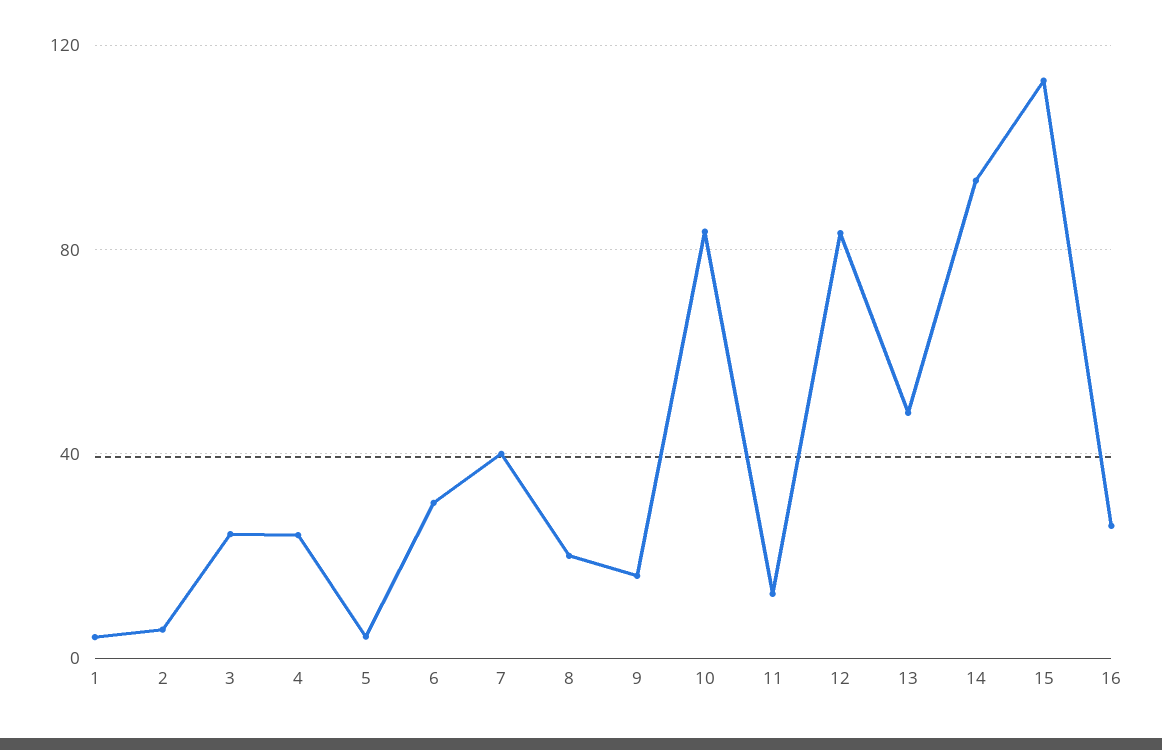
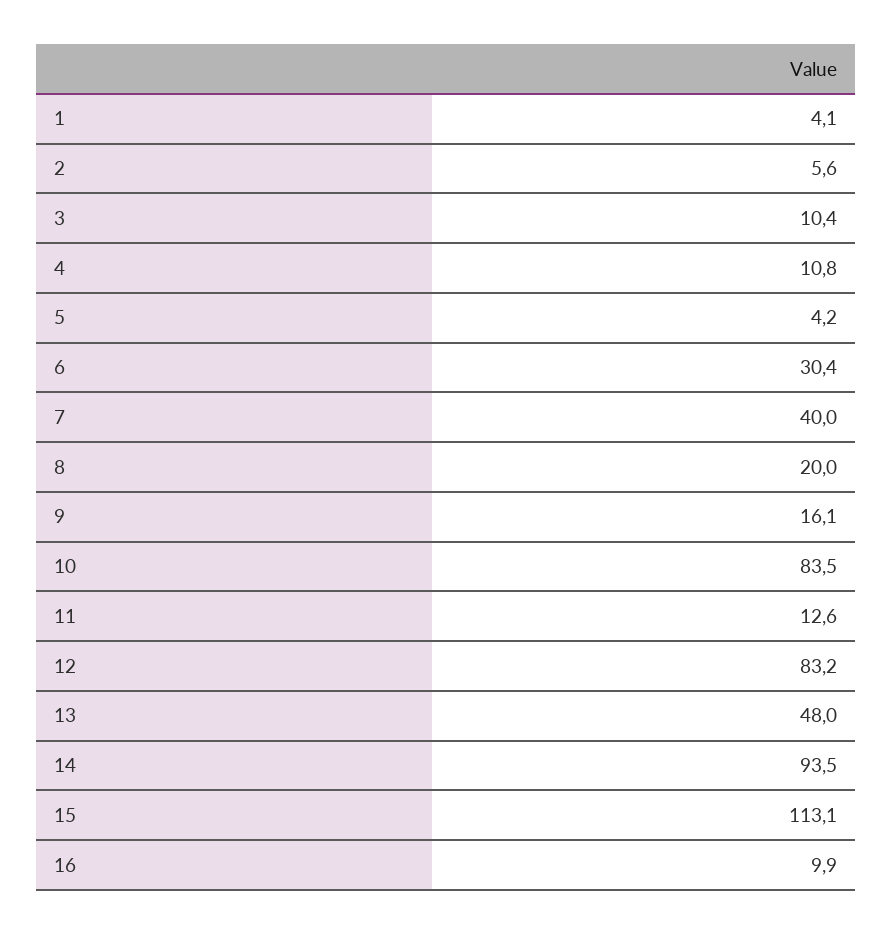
  {
    "1": 4.1,
    "2": 5.6,
-   "3": 25,
+   "3": 10.4,
-   "4": 25,
+   "4": 10.8,
    "5": 4.2,
    "6": 30.4,
    "7": 40,
    "8": 20,
    "9": 16.1,
    "10": 83.5,
    "11": 12.6,
    "12": 83.2,
    "13": 48,
    "14": 93.5,
    "15": 113.1,
-   "16": 25
+   "16": 9.9
  }

